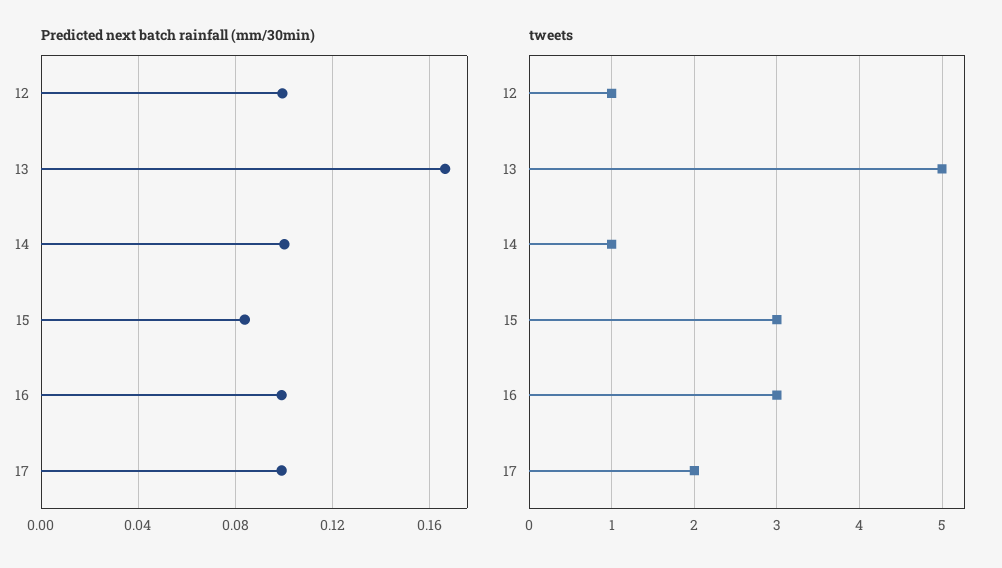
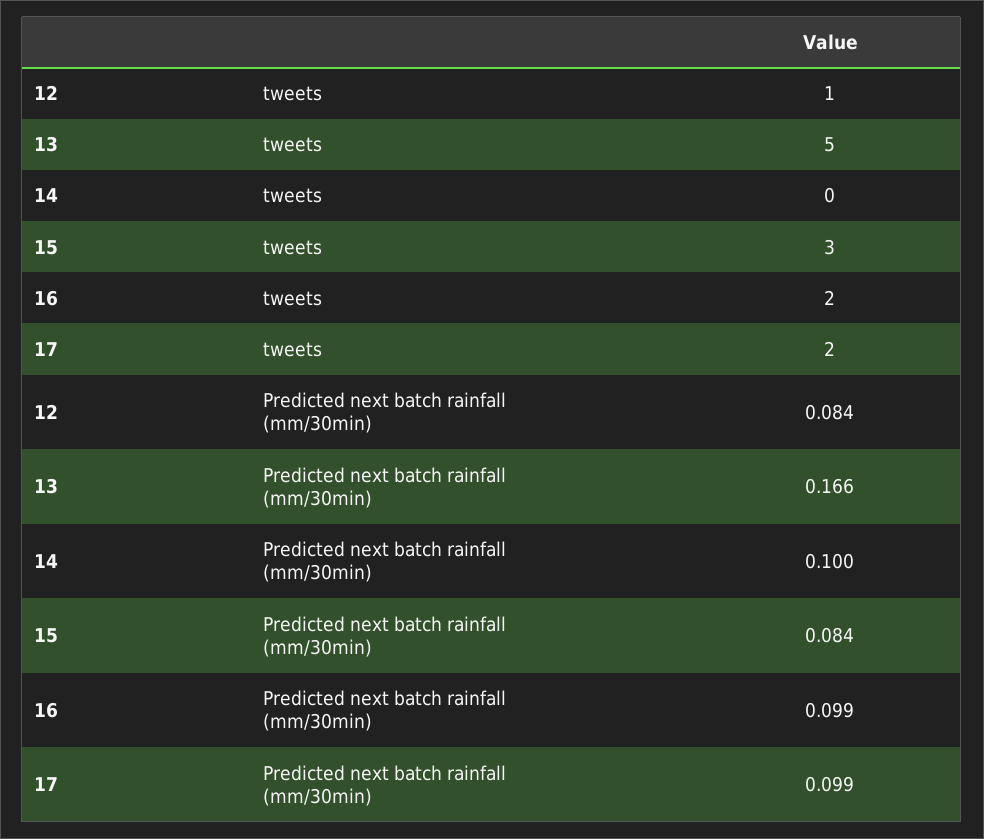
  {
    "Predicted next batch rainfall (mm/30min)": {
-     "12": 0.1,
+     "12": 0.084,
      "13": 0.166,
      "14": 0.1,
      "15": 0.084,
      "16": 0.099,
      "17": 0.099
    },
    "tweets": {
      "12": 1,
      "13": 5,
-     "14": 1,
+     "14": 0,
      "15": 3,
-     "16": 3,
+     "16": 2,
      "17": 2
    }
  }

